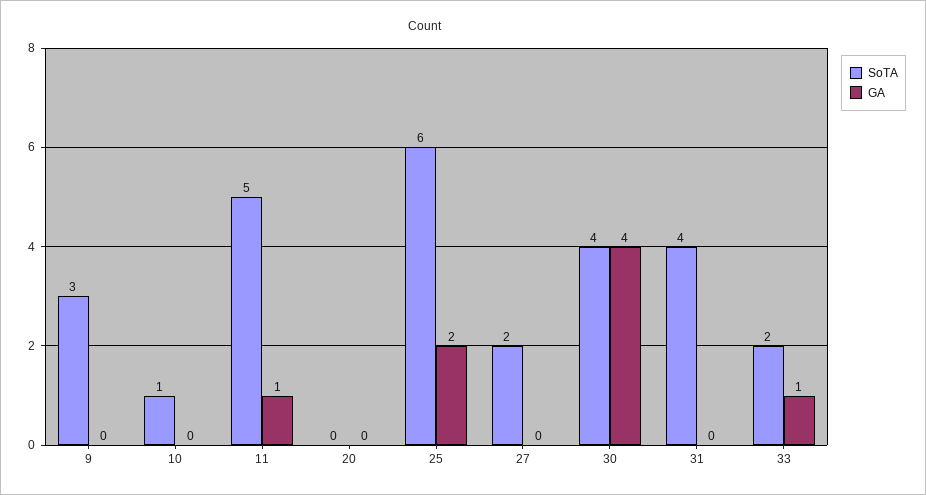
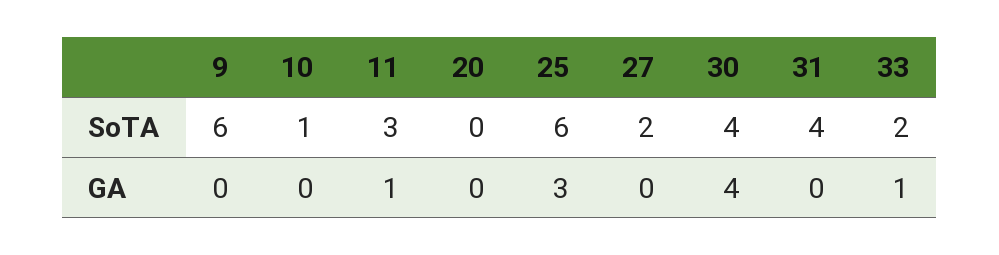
  {
    "SoTA": {
-     "9": 3,
+     "9": 6,
      "10": 1,
-     "11": 5,
+     "11": 3,
      "20": 0,
      "25": 6,
      "27": 2,
      "30": 4,
      "31": 4,
      "33": 2
    },
    "GA": {
      "9": 0,
      "10": 0,
      "11": 1,
      "20": 0,
-     "25": 2,
+     "25": 3,
      "27": 0,
      "30": 4,
      "31": 0,
      "33": 1
    }
  }

